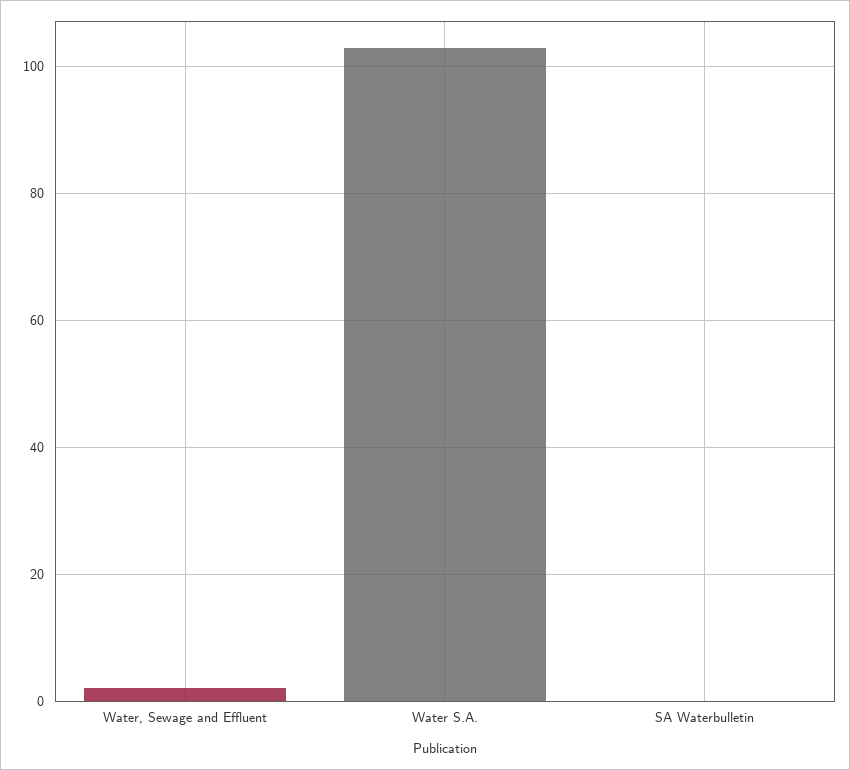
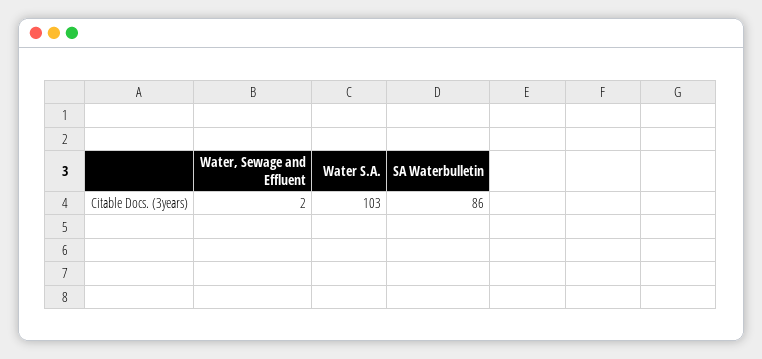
  {
    "Water, Sewage and Effluent": 2,
    "Water S.A.": 103,
-   "SA Waterbulletin": 0
+   "SA Waterbulletin": 86
  }

